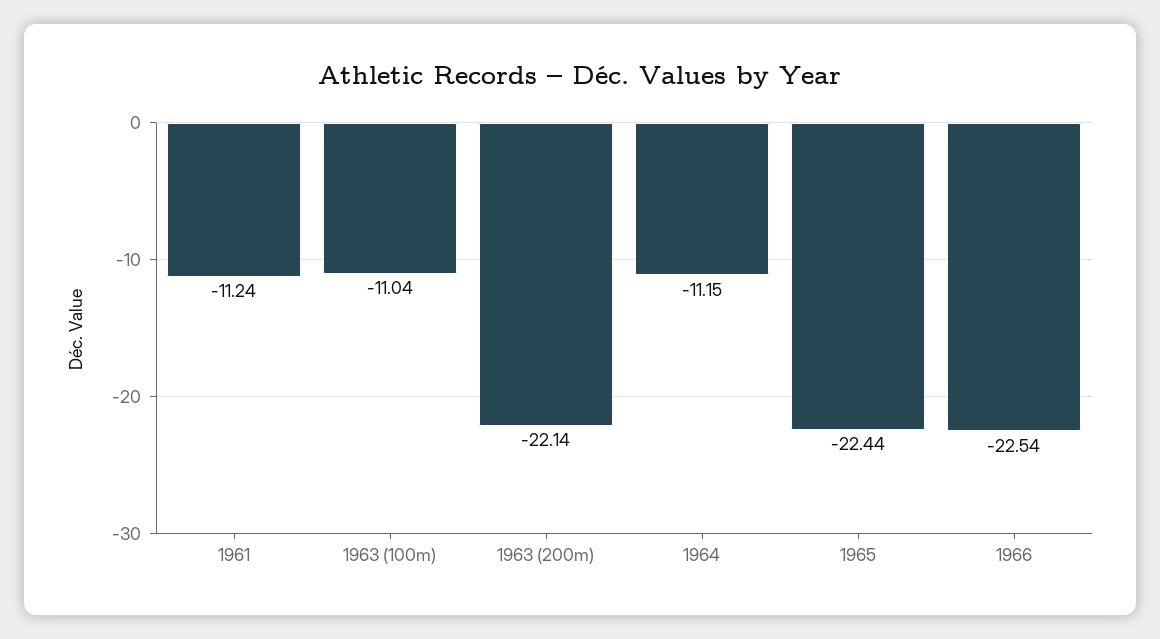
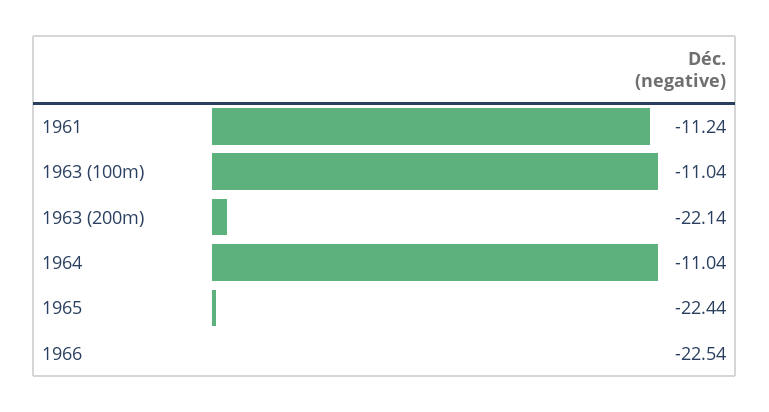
  {
    "1961": -11.24,
    "1963 (100m)": -11.04,
    "1963 (200m)": -22.14,
-   "1964": -11.15,
+   "1964": -11.04,
    "1965": -22.44,
    "1966": -22.54
  }

